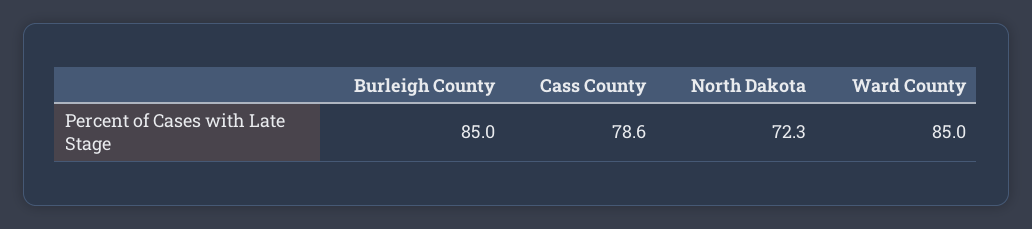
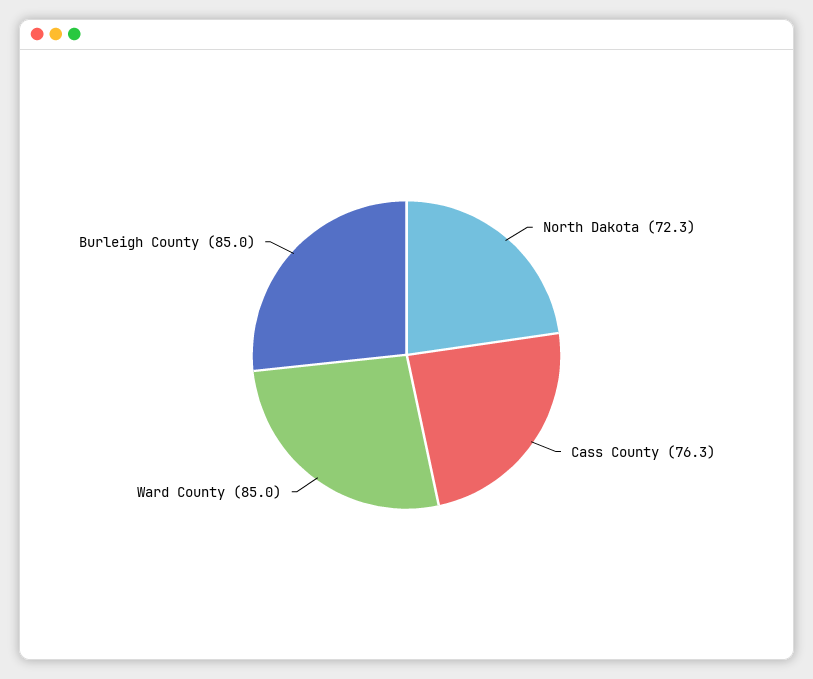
  {
    "Burleigh County": 85,
-   "Cass County": 78.6,
+   "Cass County": 76.3,
    "North Dakota": 72.3,
    "Ward County": 85
  }

